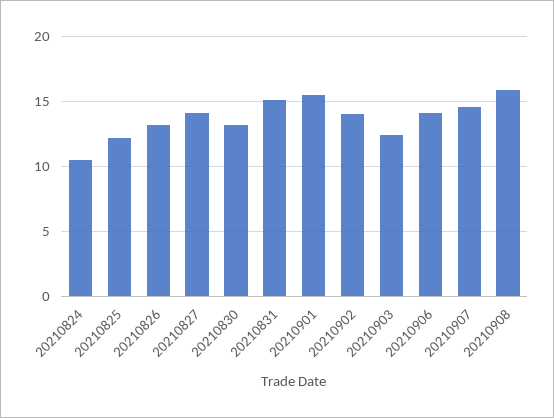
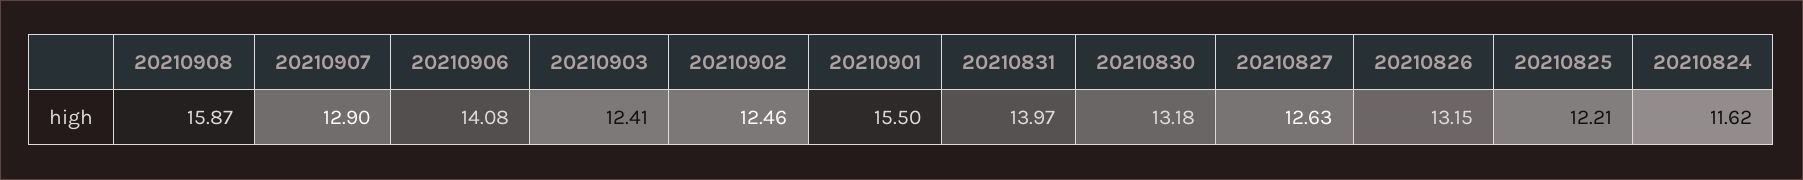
  {
-   "20210824": 10.5,
+   "20210824": 11.62,
    "20210825": 12.21,
    "20210826": 13.15,
-   "20210827": 14,
+   "20210827": 12.63,
    "20210830": 13.18,
-   "20210831": 15,
+   "20210831": 13.97,
    "20210901": 15.5,
-   "20210902": 14,
+   "20210902": 12.46,
    "20210903": 12.41,
    "20210906": 14.08,
-   "20210907": 14.5,
+   "20210907": 12.9,
    "20210908": 15.87
  }

